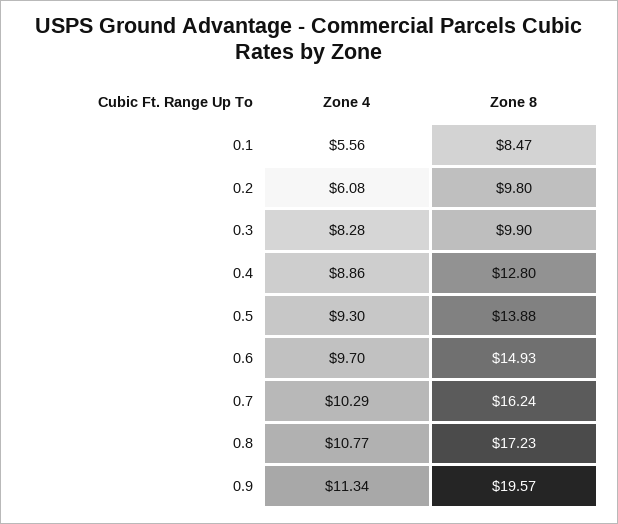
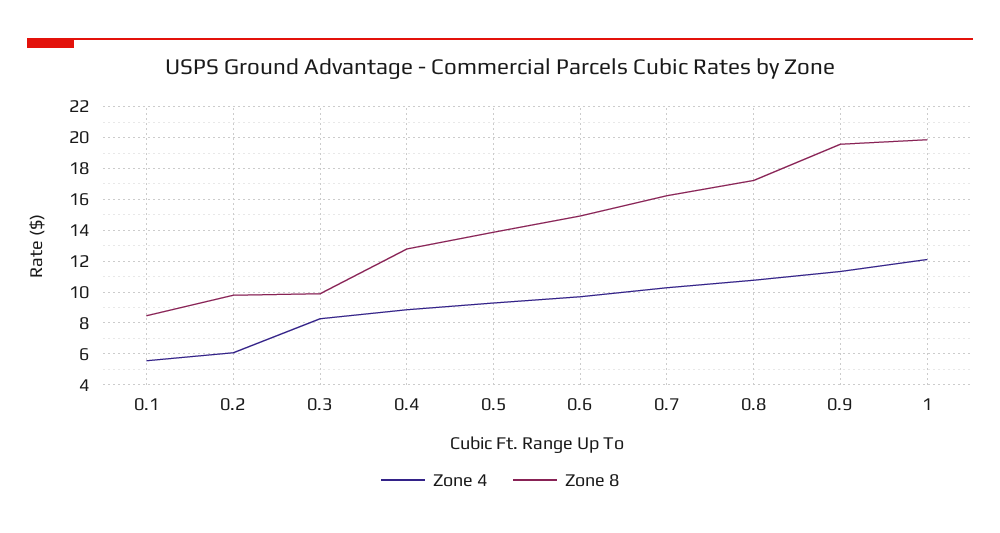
  {
    "Zone 4": {
      "0.1": 5.56,
      "0.2": 6.08,
      "0.3": 8.28,
      "0.4": 8.86,
      "0.5": 9.3,
      "0.6": 9.7,
      "0.7": 10.29,
      "0.8": 10.77,
-     "0.9": 11.34
+     "0.9": 11.34,
+     "1": 12
    },
    "Zone 8": {
      "0.1": 8.47,
      "0.2": 9.8,
      "0.3": 9.9,
      "0.4": 12.8,
      "0.5": 13.88,
      "0.6": 14.93,
      "0.7": 16.24,
      "0.8": 17.23,
-     "0.9": 19.57
+     "0.9": 19.57,
+     "1": 20
    }
  }

